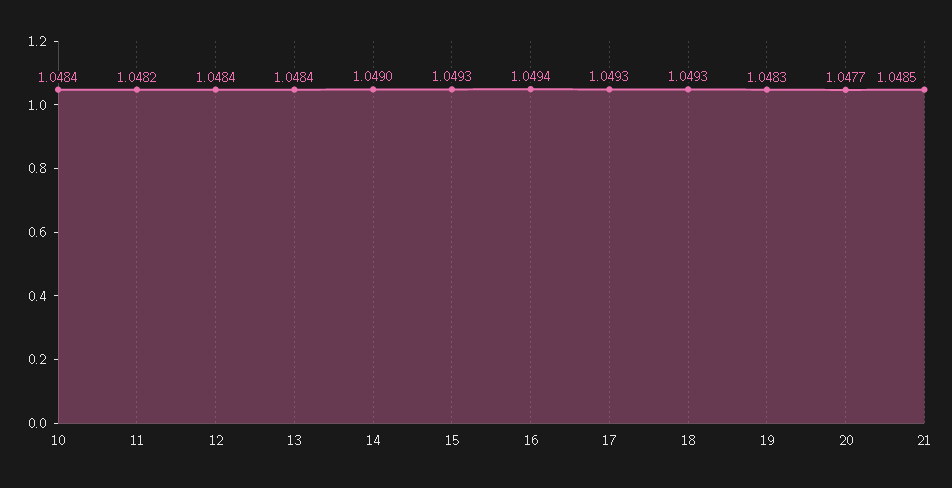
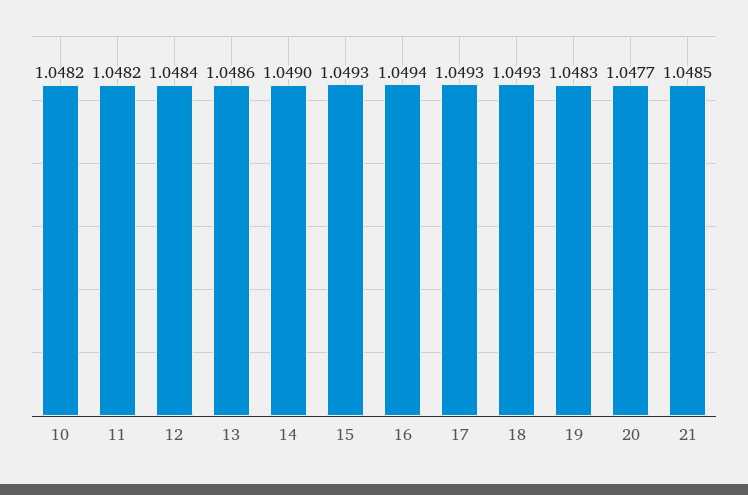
  {
-   "10": 1.0484,
+   "10": 1.0482,
    "11": 1.0482,
    "12": 1.0484,
-   "13": 1.0484,
+   "13": 1.0486,
    "14": 1.049,
    "15": 1.0493,
    "16": 1.0494,
    "17": 1.0493,
    "18": 1.0493,
    "19": 1.0483,
    "20": 1.0477,
    "21": 1.0485
  }

